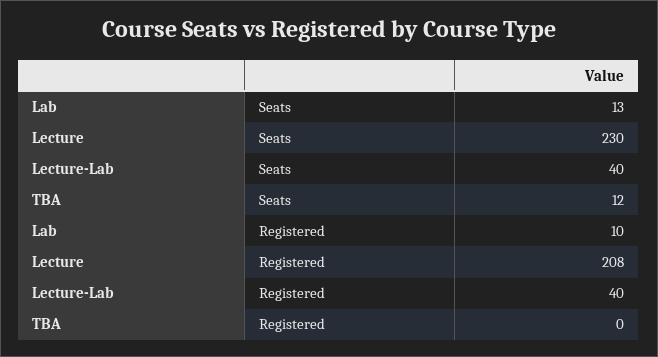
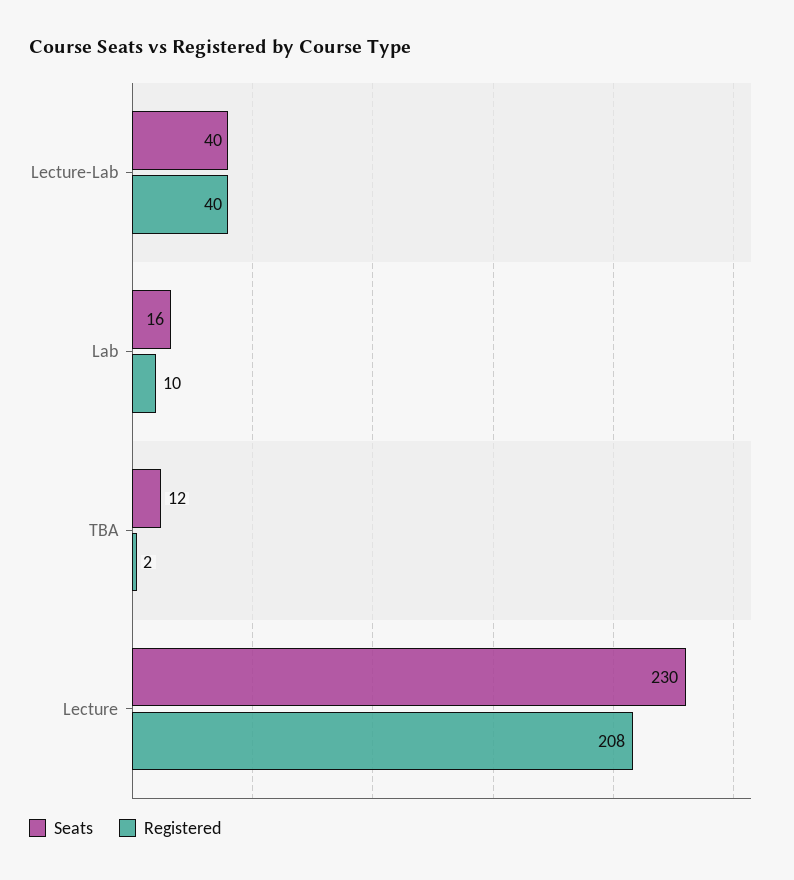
  {
    "Seats": {
-     "Lab": 13,
+     "Lab": 16,
      "Lecture": 230,
      "Lecture-Lab": 40,
      "TBA": 12
    },
    "Registered": {
      "Lab": 10,
      "Lecture": 208,
      "Lecture-Lab": 40,
-     "TBA": 0
+     "TBA": 2
    }
  }

